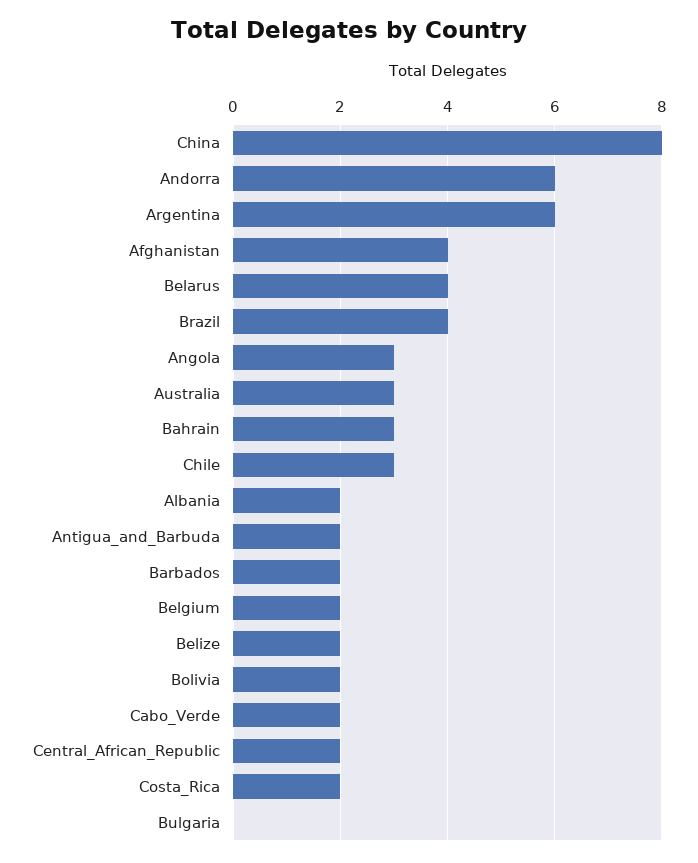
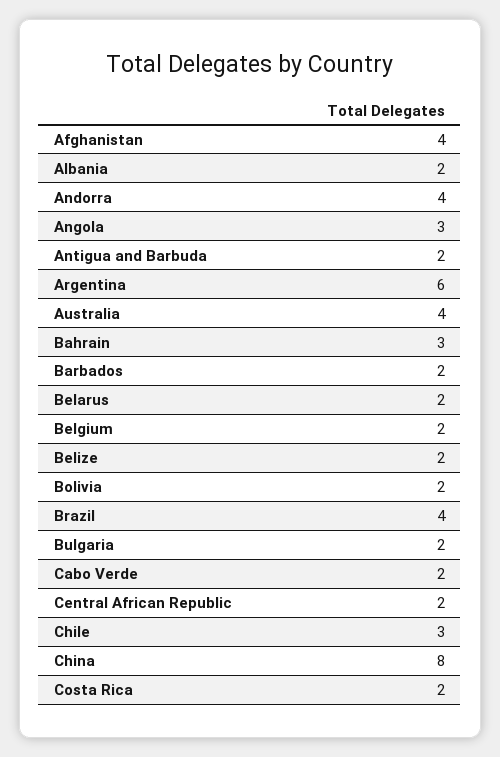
  {
    "China": 8,
-   "Andorra": 6,
+   "Andorra": 4,
    "Argentina": 6,
    "Afghanistan": 4,
-   "Belarus": 4,
+   "Belarus": 2,
    "Brazil": 4,
    "Angola": 3,
-   "Australia": 3,
+   "Australia": 4,
    "Bahrain": 3,
    "Chile": 3,
    "Albania": 2,
    "Antigua_and_Barbuda": 2,
    "Barbados": 2,
    "Belgium": 2,
    "Belize": 2,
    "Bolivia": 2,
    "Cabo_Verde": 2,
    "Central_African_Republic": 2,
    "Costa_Rica": 2,
-   "Bulgaria": 0
+   "Bulgaria": 2
  }

